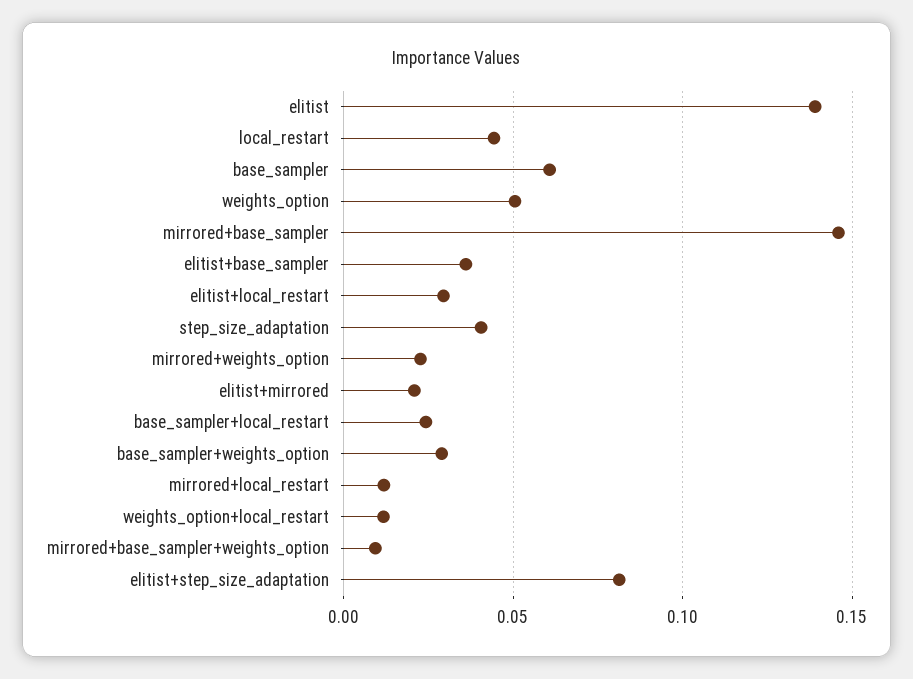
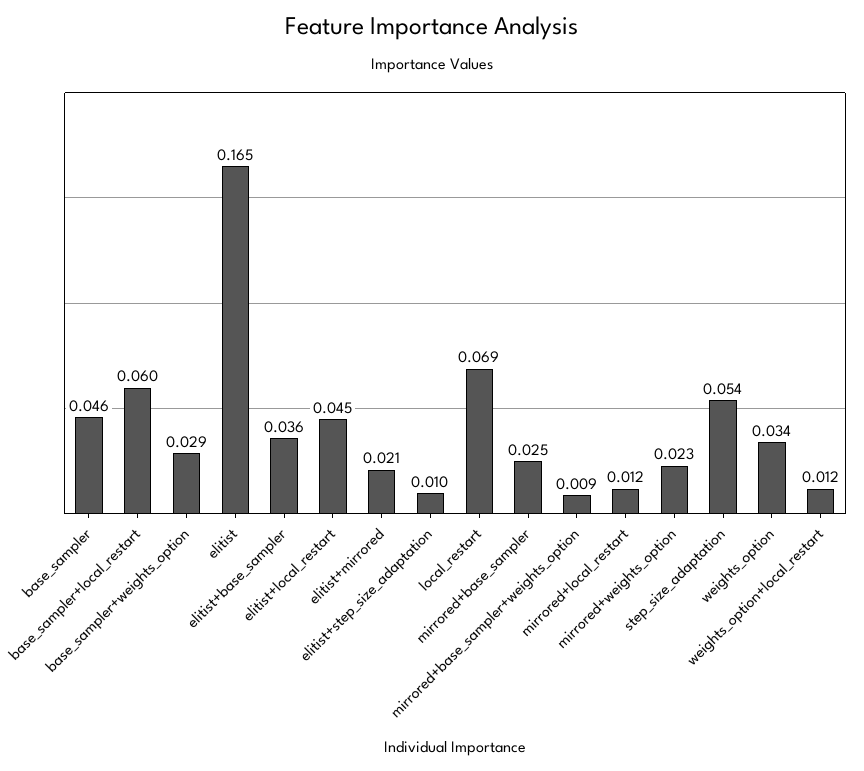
  {
-   "elitist": 0.14,
+   "elitist": 0.165,
-   "local_restart": 0.045,
+   "local_restart": 0.069,
-   "base_sampler": 0.06,
+   "base_sampler": 0.046,
-   "weights_option": 0.05,
+   "weights_option": 0.034,
-   "mirrored+base_sampler": 0.145,
+   "mirrored+base_sampler": 0.025,
    "elitist+base_sampler": 0.036,
-   "elitist+local_restart": 0.03,
+   "elitist+local_restart": 0.045,
-   "step_size_adaptation": 0.04,
+   "step_size_adaptation": 0.054,
    "mirrored+weights_option": 0.023,
    "elitist+mirrored": 0.021,
-   "base_sampler+local_restart": 0.025,
+   "base_sampler+local_restart": 0.06,
    "base_sampler+weights_option": 0.029,
    "mirrored+local_restart": 0.012,
    "weights_option+local_restart": 0.012,
    "mirrored+base_sampler+weights_option": 0.009,
-   "elitist+step_size_adaptation": 0.08
+   "elitist+step_size_adaptation": 0.01
  }

